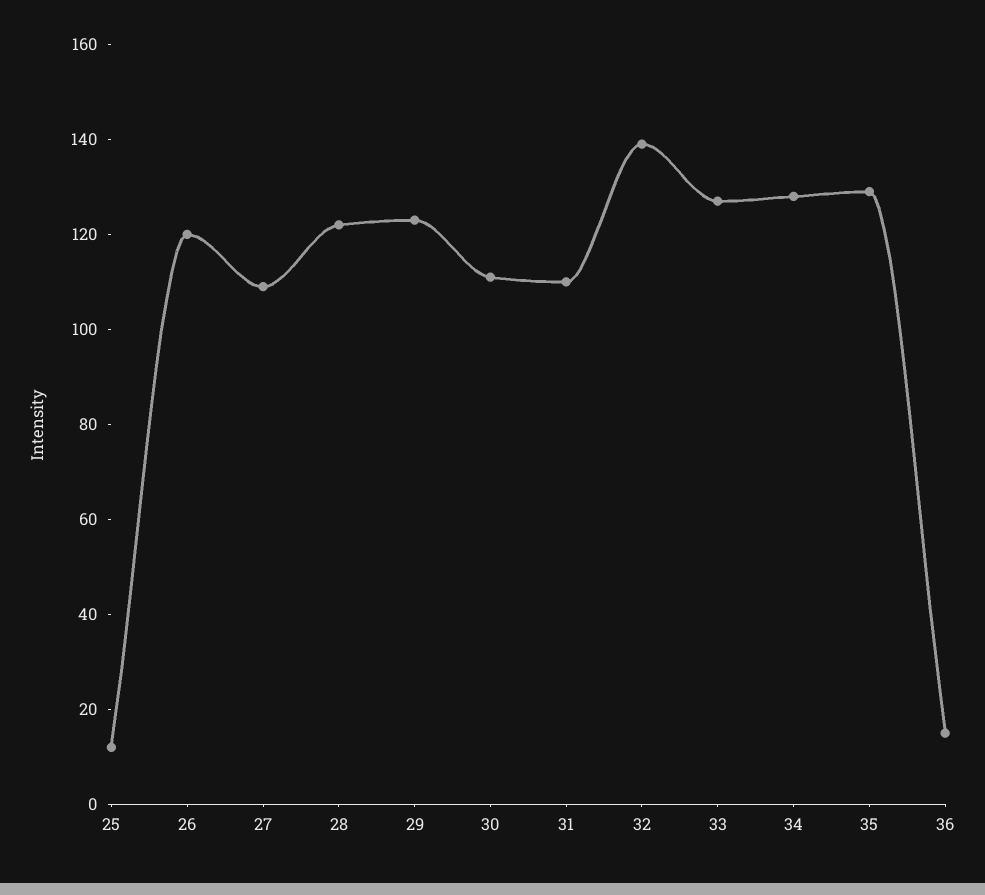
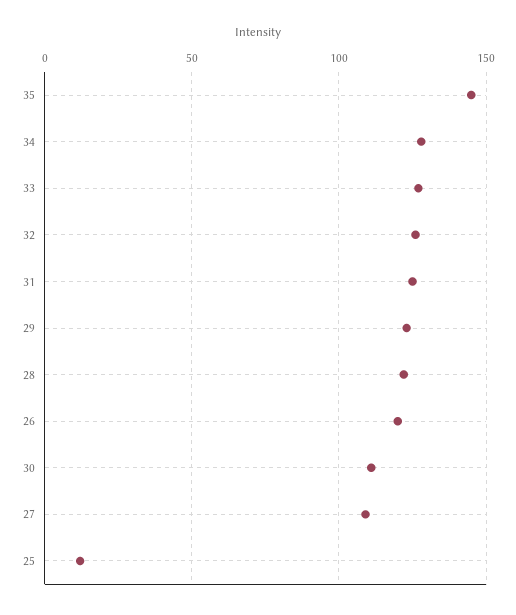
  {
    "25": 10,
    "26": 120,
    "27": 110,
    "28": 120,
    "29": 125,
    "30": 110,
-   "31": 110,
+   "31": 125,
-   "32": 140,
+   "32": 125,
    "33": 125,
    "34": 130,
-   "35": 130,
+   "35": 145
-   "36": 15
  }

